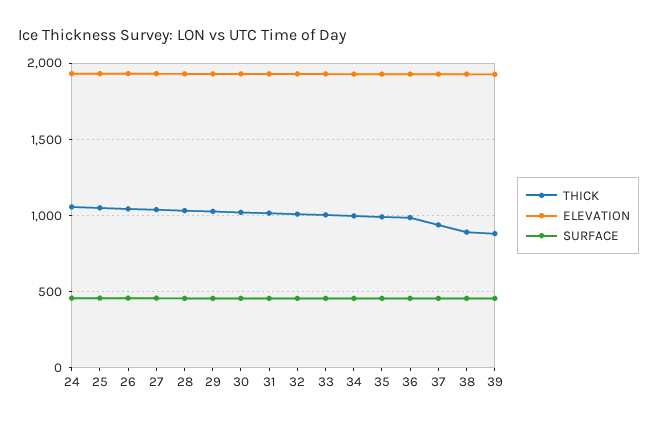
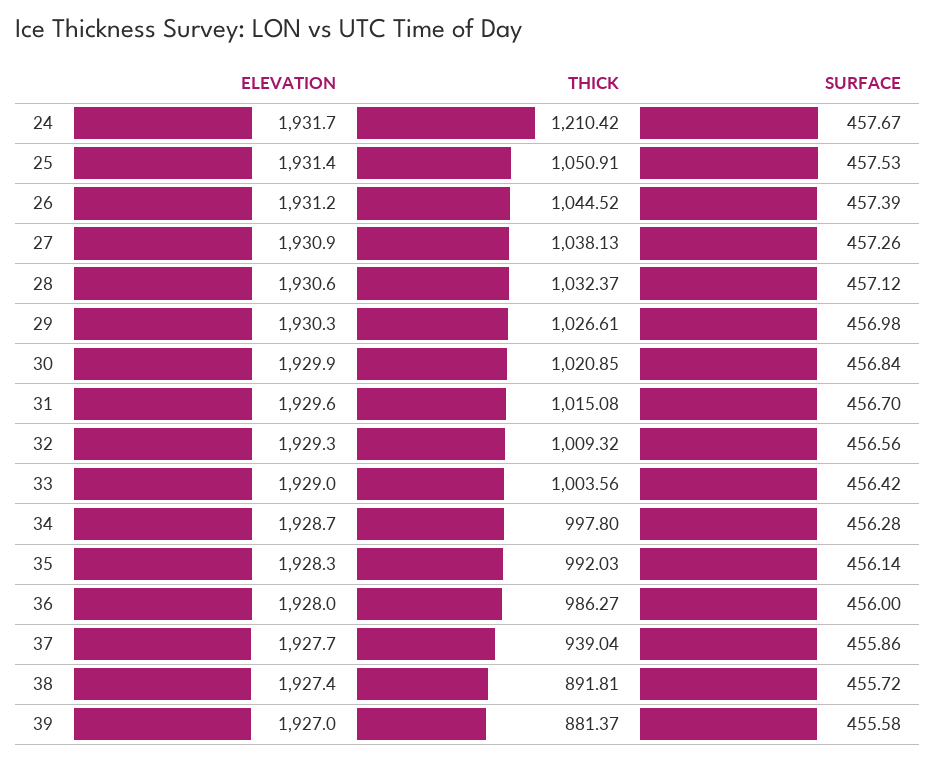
  {
    "THICK": {
-     "24": 1050,
+     "24": 1210.42,
      "25": 1050.91,
      "26": 1044.52,
      "27": 1038.13,
      "28": 1032.37,
      "29": 1026.61,
      "30": 1020.85,
      "31": 1015.08,
      "32": 1009.32,
      "33": 1003.56,
      "34": 997.8,
      "35": 992.03,
      "36": 986.27,
      "37": 939.04,
      "38": 891.81,
      "39": 881.37
    },
    "ELEVATION": {
      "24": 1931.7,
      "25": 1931.4,
      "26": 1931.2,
      "27": 1930.9,
      "28": 1930.6,
      "29": 1930.3,
      "30": 1929.9,
      "31": 1929.6,
      "32": 1929.3,
      "33": 1929,
      "34": 1928.7,
      "35": 1928.3,
      "36": 1928,
      "37": 1927.7,
      "38": 1927.4,
      "39": 1927
    },
    "SURFACE": {
      "24": 457.67,
      "25": 457.53,
      "26": 457.39,
      "27": 457.26,
      "28": 457.12,
      "29": 456.98,
      "30": 456.84,
      "31": 456.7,
      "32": 456.56,
      "33": 456.42,
      "34": 456.28,
      "35": 456.14,
      "36": 456,
      "37": 455.86,
      "38": 455.72,
      "39": 455.58
    }
  }

